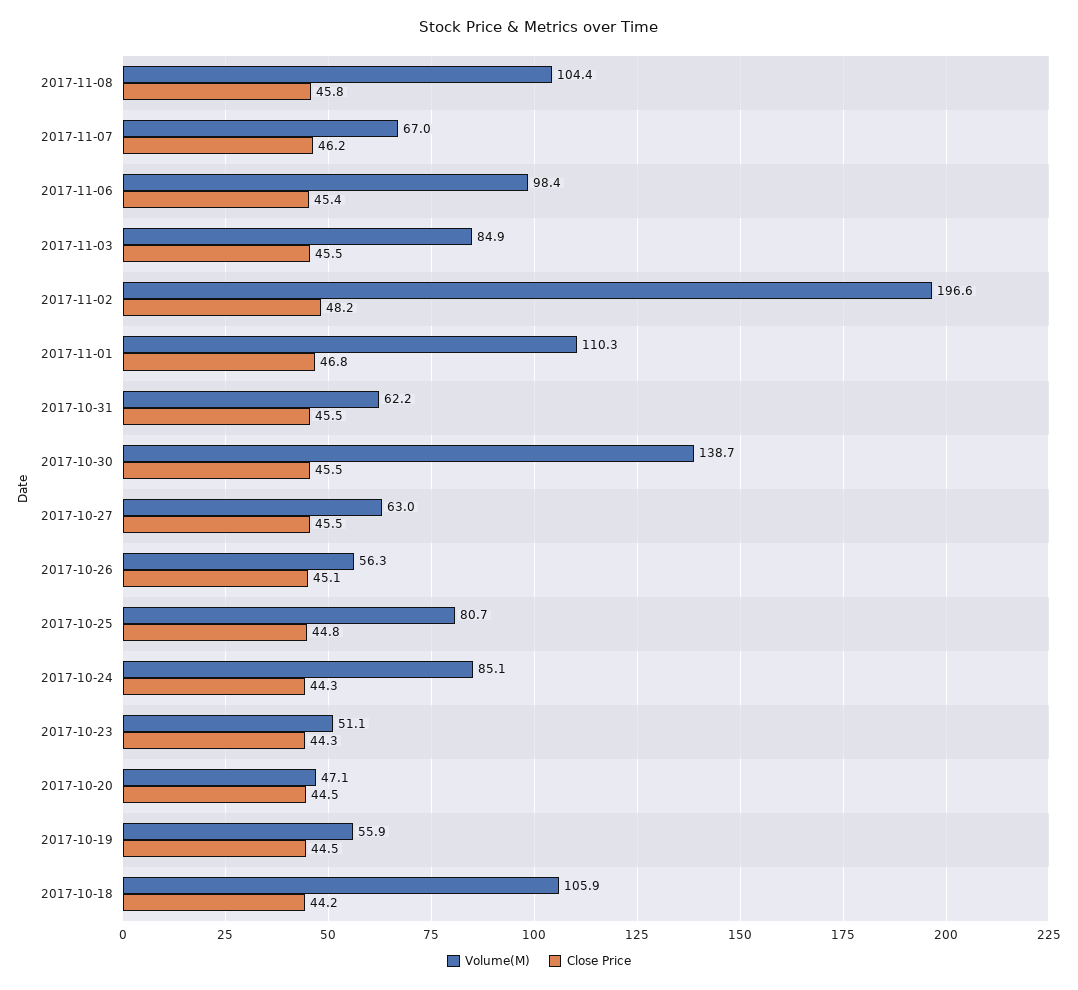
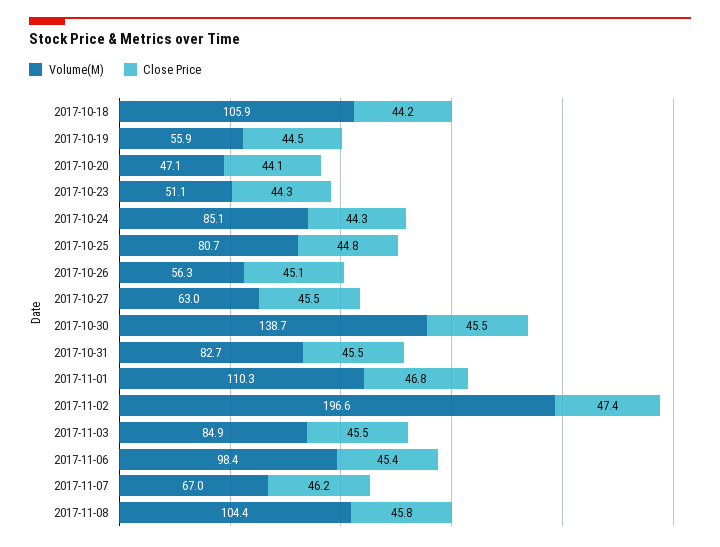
  {
    "Volume(M)": {
      "2017-11-08": 104.4,
      "2017-11-07": 67,
      "2017-11-06": 98.4,
      "2017-11-03": 84.9,
      "2017-11-02": 196.6,
      "2017-11-01": 110.3,
-     "2017-10-31": 62.2,
+     "2017-10-31": 82.7,
      "2017-10-30": 138.7,
      "2017-10-27": 63,
      "2017-10-26": 56.3,
      "2017-10-25": 80.7,
      "2017-10-24": 85.1,
      "2017-10-23": 51.1,
      "2017-10-20": 47.1,
      "2017-10-19": 55.9,
      "2017-10-18": 105.9
    },
    "Close Price": {
      "2017-11-08": 45.8,
      "2017-11-07": 46.2,
      "2017-11-06": 45.4,
      "2017-11-03": 45.5,
-     "2017-11-02": 48.2,
+     "2017-11-02": 47.4,
      "2017-11-01": 46.8,
      "2017-10-31": 45.5,
      "2017-10-30": 45.5,
      "2017-10-27": 45.5,
      "2017-10-26": 45.1,
      "2017-10-25": 44.8,
      "2017-10-24": 44.3,
      "2017-10-23": 44.3,
-     "2017-10-20": 44.5,
+     "2017-10-20": 44.1,
      "2017-10-19": 44.5,
      "2017-10-18": 44.2
    }
  }

